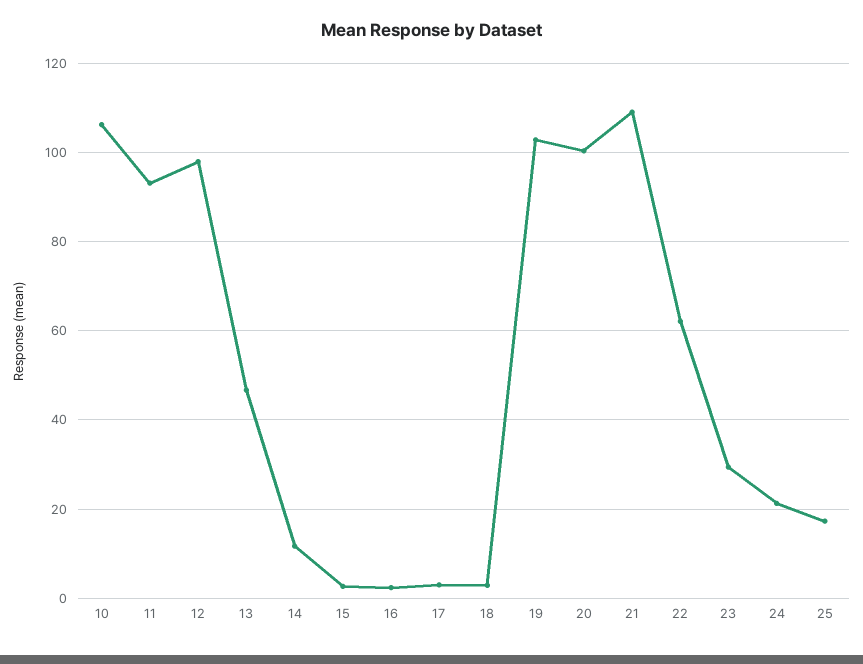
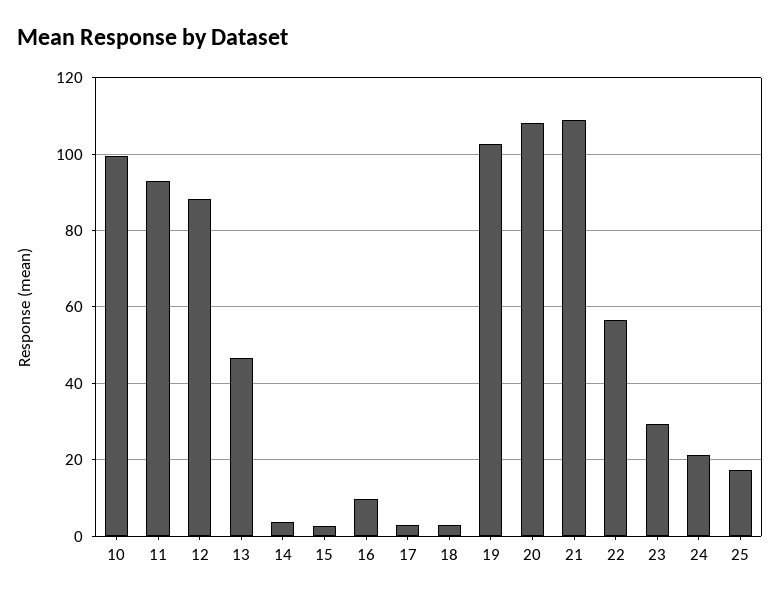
  {
-   "10": 106,
+   "10": 100,
    "11": 94,
-   "12": 98,
+   "12": 88,
    "13": 46,
-   "14": 12,
+   "14": 4,
    "15": 2,
-   "16": 2,
+   "16": 10,
    "17": 4,
    "18": 2,
    "19": 102,
-   "20": 100,
+   "20": 108,
    "21": 110,
-   "22": 62,
+   "22": 56,
    "23": 30,
    "24": 22,
    "25": 18
  }

